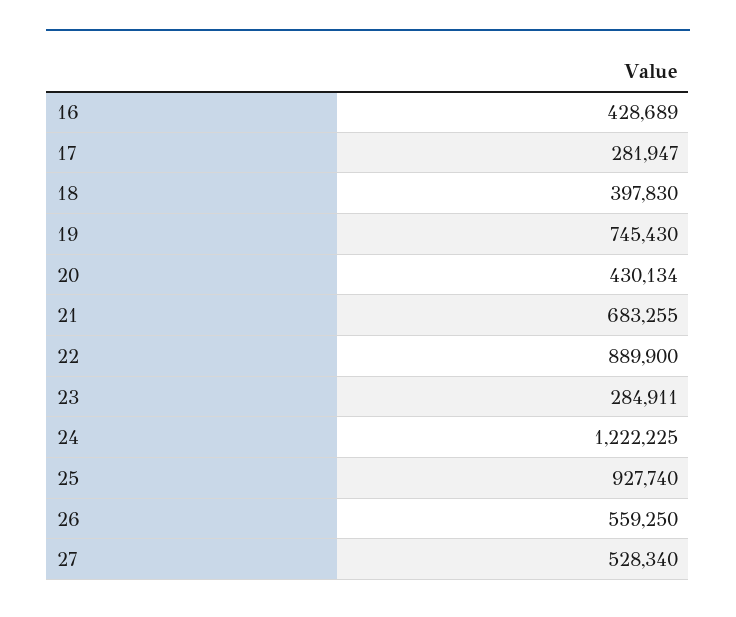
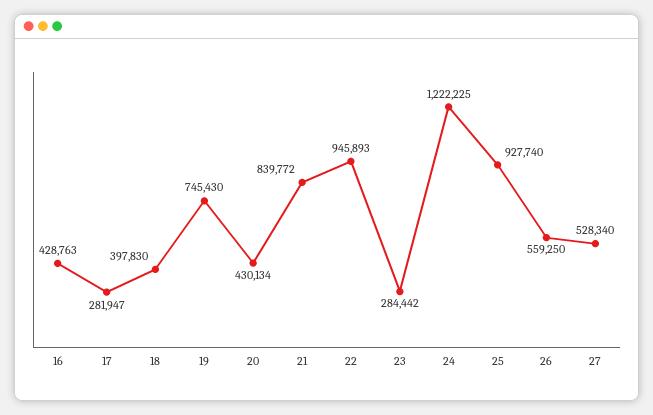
  {
-   "16": 428689,
+   "16": 428763,
    "17": 281947,
    "18": 397830,
    "19": 745430,
    "20": 430134,
-   "21": 683255,
+   "21": 839772,
-   "22": 889900,
+   "22": 945893,
-   "23": 284911,
+   "23": 284442,
    "24": 1222225,
    "25": 927740,
    "26": 559250,
    "27": 528340
  }

